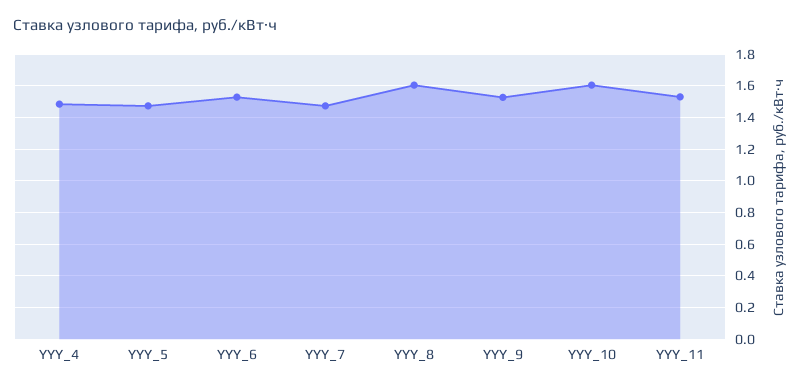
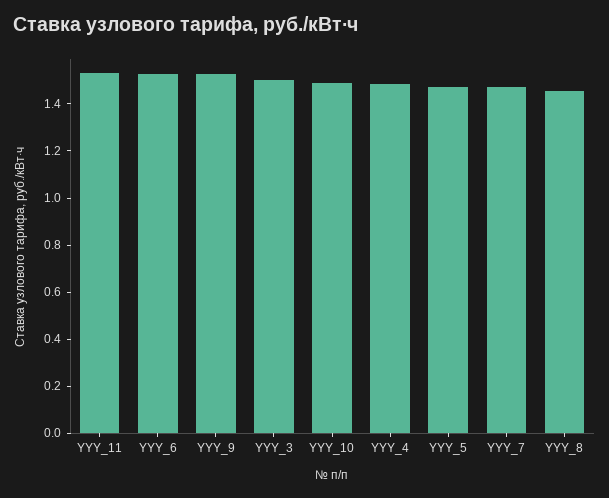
  {
    "YYY_4": 1.5,
    "YYY_5": 1.45,
    "YYY_6": 1.55,
    "YYY_7": 1.45,
-   "YYY_8": 1.6,
+   "YYY_8": 1.45,
    "YYY_9": 1.55,
-   "YYY_10": 1.6,
+   "YYY_10": 1.5,
-   "YYY_11": 1.55
+   "YYY_11": 1.55,
+   "YYY_3": 1.5
  }

